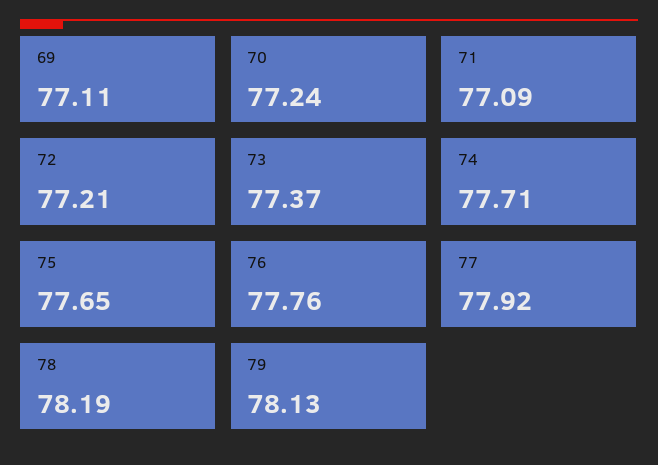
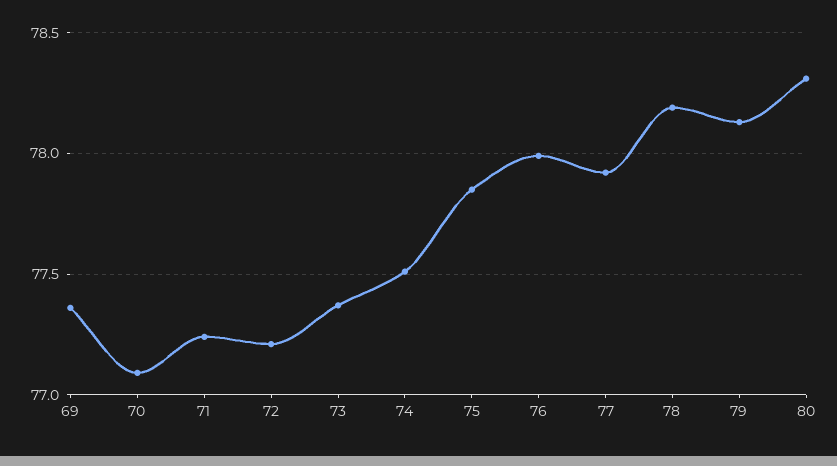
  {
-   "69": 77.11,
+   "69": 77.35,
-   "70": 77.24,
+   "70": 77.1,
-   "71": 77.09,
+   "71": 77.25,
    "72": 77.21,
    "73": 77.37,
-   "74": 77.71,
+   "74": 77.5,
-   "75": 77.65,
+   "75": 77.85,
-   "76": 77.76,
+   "76": 78,
    "77": 77.92,
    "78": 78.19,
-   "79": 78.13
+   "79": 78.13,
+   "80": 78.3
  }

